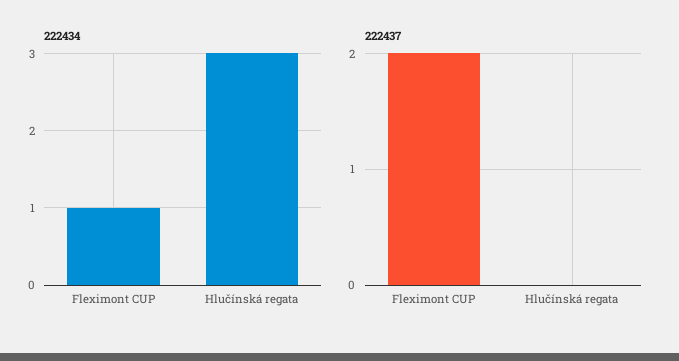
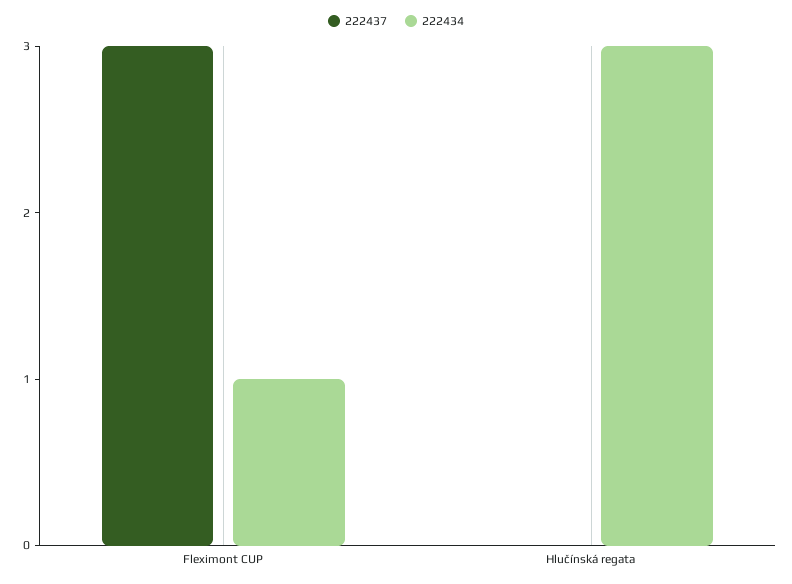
  {
    "222434": {
      "Fleximont CUP": 1,
      "Hlučínská regata": 3
    },
    "222437": {
-     "Fleximont CUP": 2,
+     "Fleximont CUP": 3,
      "Hlučínská regata": 0
    }
  }

